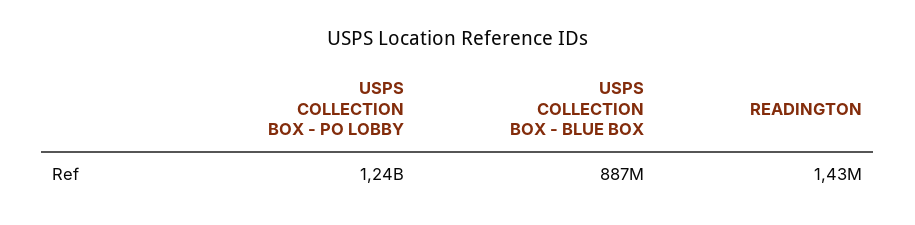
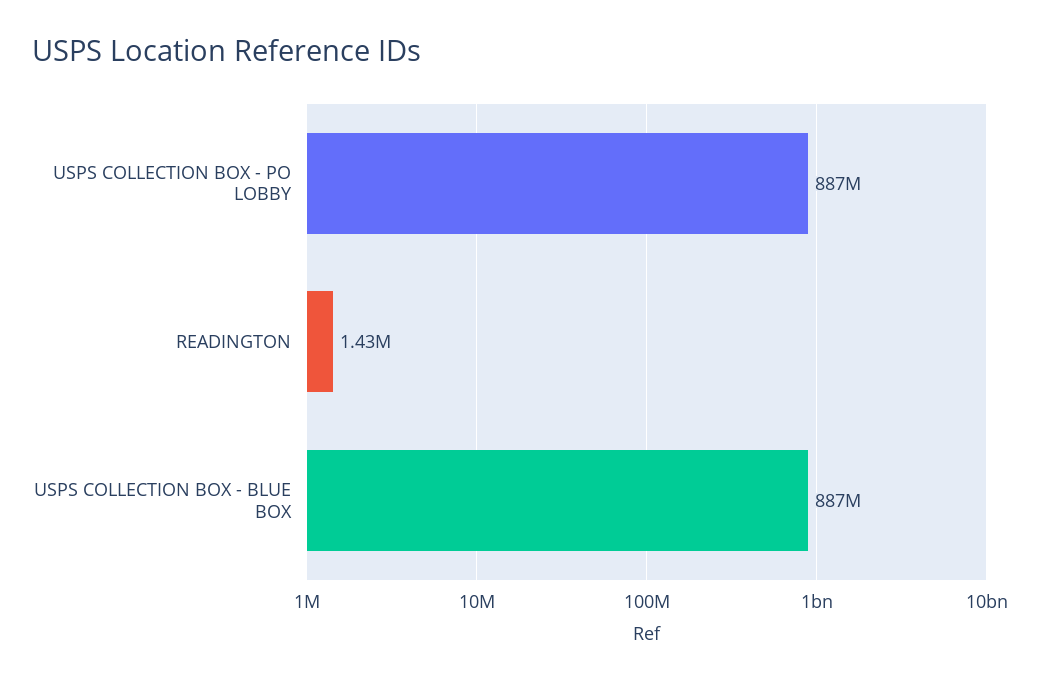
  {
-   "USPS COLLECTION BOX - PO LOBBY": 1240000000,
+   "USPS COLLECTION BOX - PO LOBBY": 887000000,
    "USPS COLLECTION BOX - BLUE BOX": 887000000,
    "READINGTON": 1430000
  }

